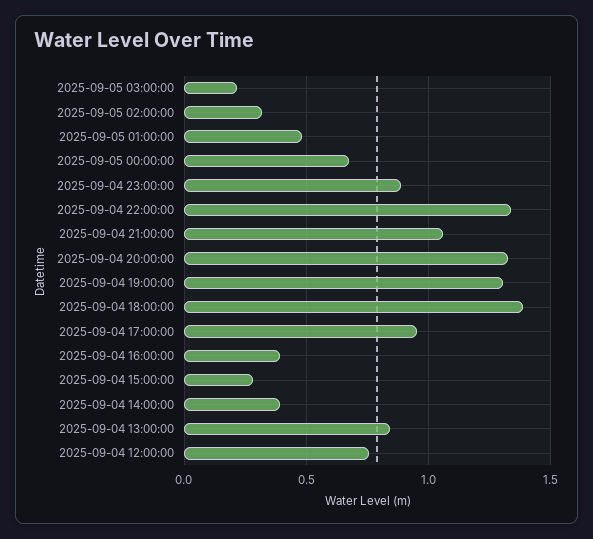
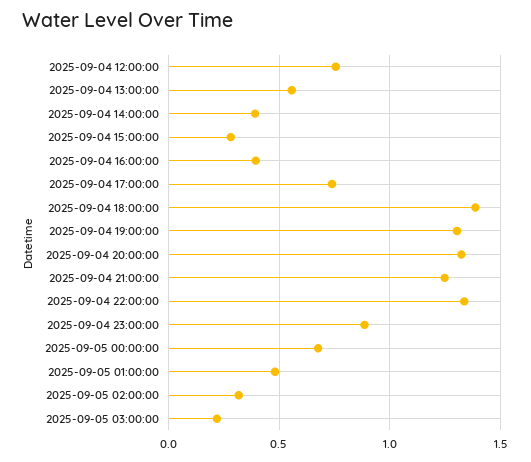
  {
    "2025-09-05 03:00:00": 0.2,
    "2025-09-05 02:00:00": 0.3,
    "2025-09-05 01:00:00": 0.5,
    "2025-09-05 00:00:00": 0.7,
    "2025-09-04 23:00:00": 0.9,
    "2025-09-04 22:00:00": 1.35,
-   "2025-09-04 21:00:00": 1.05,
+   "2025-09-04 21:00:00": 1.25,
    "2025-09-04 20:00:00": 1.3,
    "2025-09-04 19:00:00": 1.3,
    "2025-09-04 18:00:00": 1.4,
-   "2025-09-04 17:00:00": 0.95,
+   "2025-09-04 17:00:00": 0.75,
    "2025-09-04 16:00:00": 0.4,
    "2025-09-04 15:00:00": 0.3,
    "2025-09-04 14:00:00": 0.4,
-   "2025-09-04 13:00:00": 0.85,
+   "2025-09-04 13:00:00": 0.55,
    "2025-09-04 12:00:00": 0.75
  }

